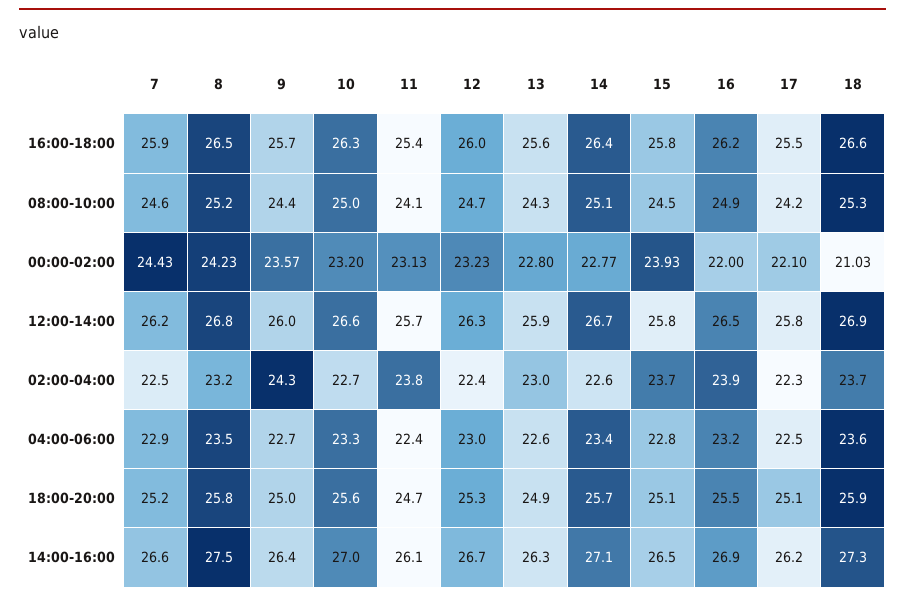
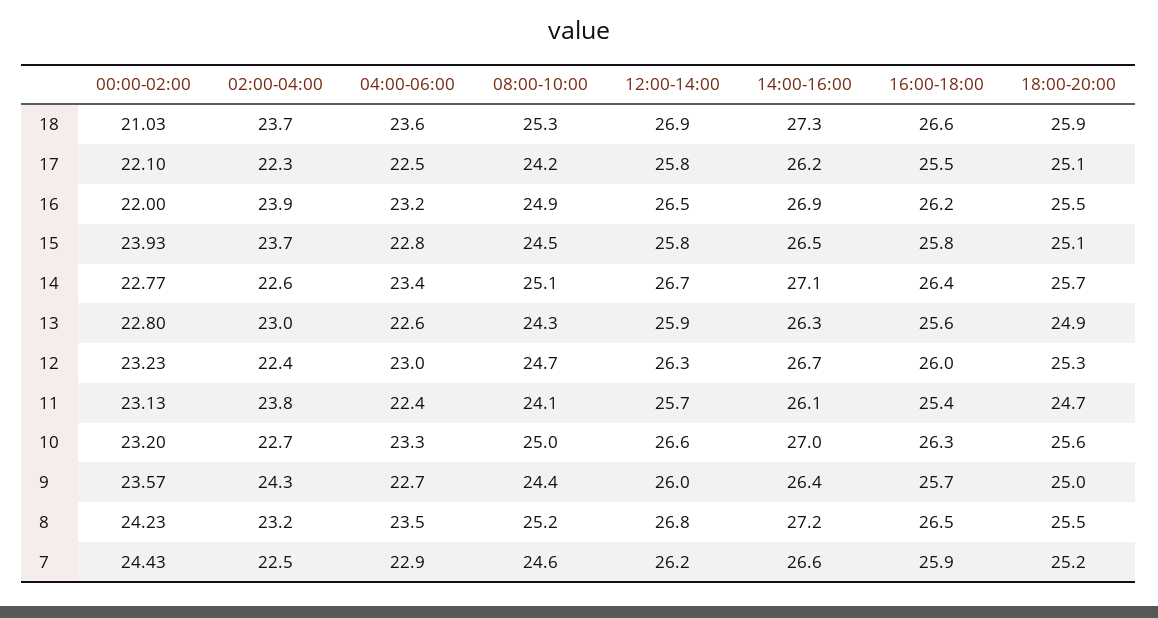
  {
    "7": {
      "16:00-18:00": 25.9,
      "08:00-10:00": 24.6,
      "00:00-02:00": 24.43,
      "12:00-14:00": 26.2,
      "02:00-04:00": 22.5,
      "04:00-06:00": 22.9,
      "18:00-20:00": 25.2,
      "14:00-16:00": 26.6
    },
    "8": {
      "16:00-18:00": 26.5,
      "08:00-10:00": 25.2,
      "00:00-02:00": 24.23,
      "12:00-14:00": 26.8,
      "02:00-04:00": 23.2,
      "04:00-06:00": 23.5,
-     "18:00-20:00": 25.8,
+     "18:00-20:00": 25.5,
-     "14:00-16:00": 27.5
+     "14:00-16:00": 27.2
    },
    "9": {
      "16:00-18:00": 25.7,
      "08:00-10:00": 24.4,
      "00:00-02:00": 23.57,
      "12:00-14:00": 26,
      "02:00-04:00": 24.3,
      "04:00-06:00": 22.7,
      "18:00-20:00": 25,
      "14:00-16:00": 26.4
    },
    "10": {
      "16:00-18:00": 26.3,
      "08:00-10:00": 25,
      "00:00-02:00": 23.2,
      "12:00-14:00": 26.6,
      "02:00-04:00": 22.7,
      "04:00-06:00": 23.3,
      "18:00-20:00": 25.6,
      "14:00-16:00": 27
    },
    "11": {
      "16:00-18:00": 25.4,
      "08:00-10:00": 24.1,
      "00:00-02:00": 23.13,
      "12:00-14:00": 25.7,
      "02:00-04:00": 23.8,
      "04:00-06:00": 22.4,
      "18:00-20:00": 24.7,
      "14:00-16:00": 26.1
    },
    "12": {
      "16:00-18:00": 26,
      "08:00-10:00": 24.7,
      "00:00-02:00": 23.23,
      "12:00-14:00": 26.3,
      "02:00-04:00": 22.4,
      "04:00-06:00": 23,
      "18:00-20:00": 25.3,
      "14:00-16:00": 26.7
    },
    "13": {
      "16:00-18:00": 25.6,
      "08:00-10:00": 24.3,
      "00:00-02:00": 22.8,
      "12:00-14:00": 25.9,
      "02:00-04:00": 23,
      "04:00-06:00": 22.6,
      "18:00-20:00": 24.9,
      "14:00-16:00": 26.3
    },
    "14": {
      "16:00-18:00": 26.4,
      "08:00-10:00": 25.1,
      "00:00-02:00": 22.77,
      "12:00-14:00": 26.7,
      "02:00-04:00": 22.6,
      "04:00-06:00": 23.4,
      "18:00-20:00": 25.7,
      "14:00-16:00": 27.1
    },
    "15": {
      "16:00-18:00": 25.8,
      "08:00-10:00": 24.5,
      "00:00-02:00": 23.93,
      "12:00-14:00": 25.8,
      "02:00-04:00": 23.7,
      "04:00-06:00": 22.8,
      "18:00-20:00": 25.1,
      "14:00-16:00": 26.5
    },
    "16": {
      "16:00-18:00": 26.2,
      "08:00-10:00": 24.9,
      "00:00-02:00": 22,
      "12:00-14:00": 26.5,
      "02:00-04:00": 23.9,
      "04:00-06:00": 23.2,
      "18:00-20:00": 25.5,
      "14:00-16:00": 26.9
    },
    "17": {
      "16:00-18:00": 25.5,
      "08:00-10:00": 24.2,
      "00:00-02:00": 22.1,
      "12:00-14:00": 25.8,
      "02:00-04:00": 22.3,
      "04:00-06:00": 22.5,
      "18:00-20:00": 25.1,
      "14:00-16:00": 26.2
    },
    "18": {
      "16:00-18:00": 26.6,
      "08:00-10:00": 25.3,
      "00:00-02:00": 21.03,
      "12:00-14:00": 26.9,
      "02:00-04:00": 23.7,
      "04:00-06:00": 23.6,
      "18:00-20:00": 25.9,
      "14:00-16:00": 27.3
    }
  }

